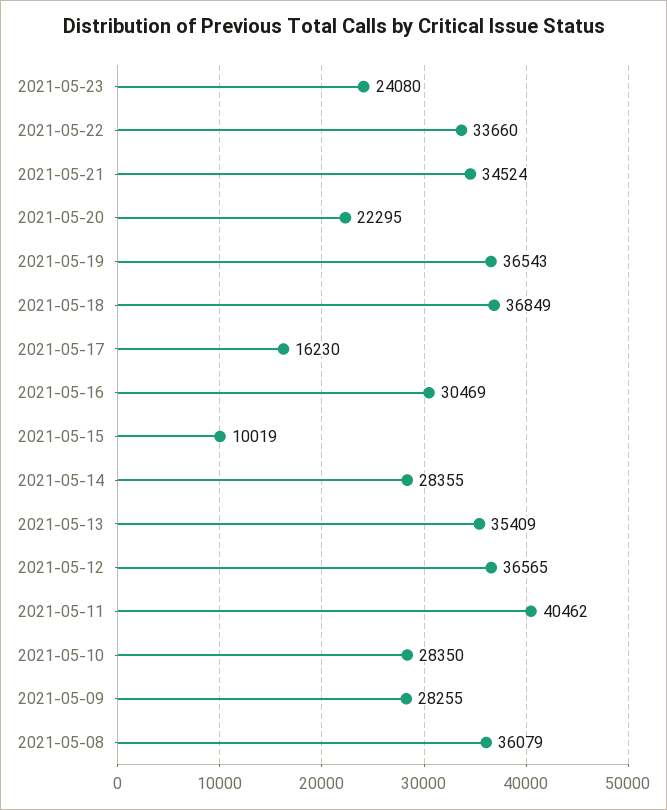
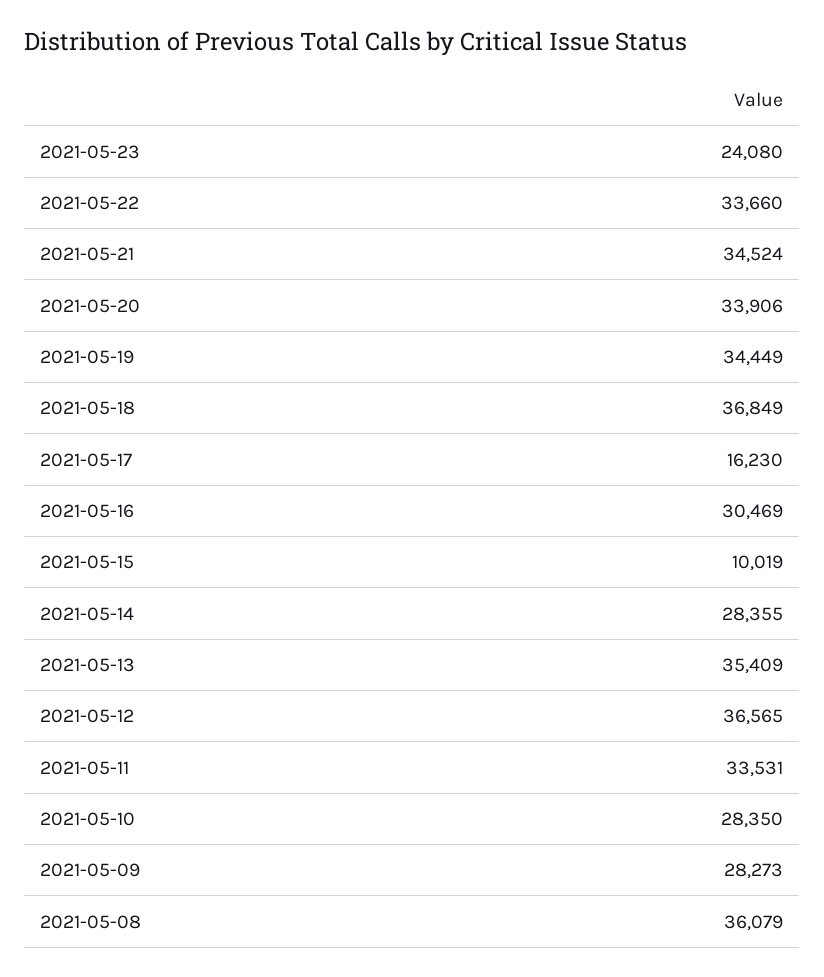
  {
    "2021-05-23": 24080,
    "2021-05-22": 33660,
    "2021-05-21": 34524,
-   "2021-05-20": 22295,
+   "2021-05-20": 33906,
-   "2021-05-19": 36543,
+   "2021-05-19": 34449,
    "2021-05-18": 36849,
    "2021-05-17": 16230,
    "2021-05-16": 30469,
    "2021-05-15": 10019,
    "2021-05-14": 28355,
    "2021-05-13": 35409,
    "2021-05-12": 36565,
-   "2021-05-11": 40462,
+   "2021-05-11": 33531,
    "2021-05-10": 28350,
-   "2021-05-09": 28255,
+   "2021-05-09": 28273,
    "2021-05-08": 36079
  }

